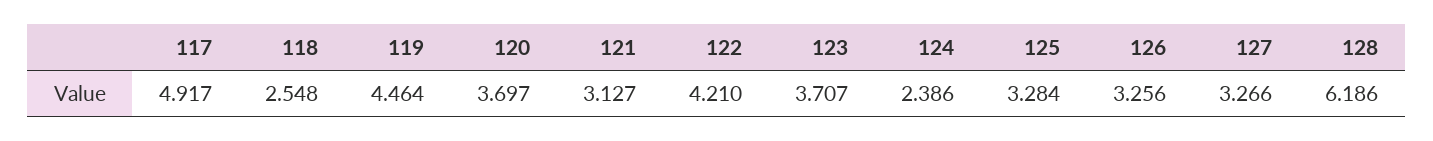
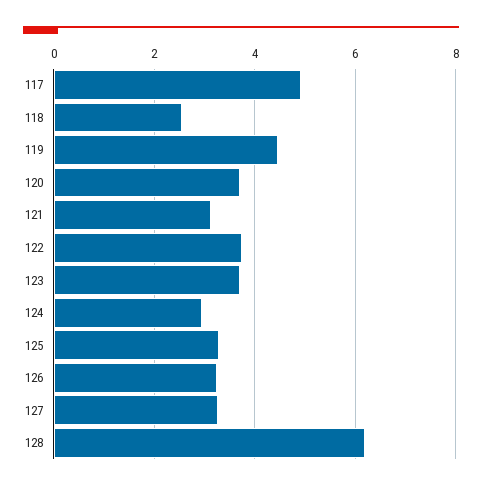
  {
    "117": 4.917,
    "118": 2.548,
    "119": 4.464,
    "120": 3.697,
    "121": 3.127,
-   "122": 4.21,
+   "122": 3.8,
    "123": 3.707,
-   "124": 2.386,
+   "124": 3,
    "125": 3.284,
    "126": 3.256,
    "127": 3.266,
    "128": 6.186
  }

